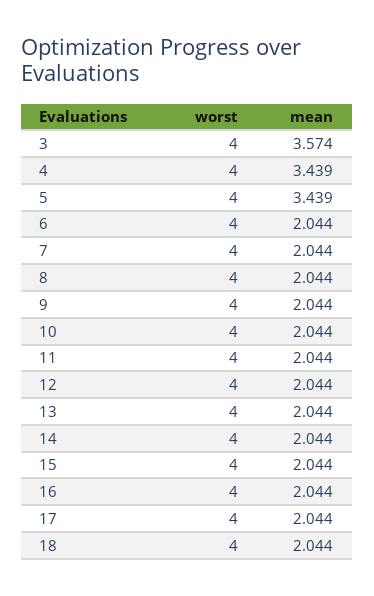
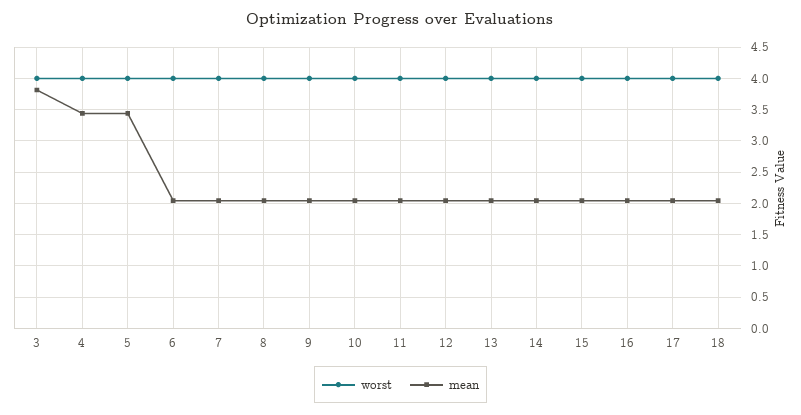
  {
    "worst": {
      "3": 4,
      "4": 4,
      "5": 4,
      "6": 4,
      "7": 4,
      "8": 4,
      "9": 4,
      "10": 4,
      "11": 4,
      "12": 4,
      "13": 4,
      "14": 4,
      "15": 4,
      "16": 4,
      "17": 4,
      "18": 4
    },
    "mean": {
-     "3": 3.574,
+     "3": 3.8,
      "4": 3.439,
      "5": 3.439,
      "6": 2.044,
      "7": 2.044,
      "8": 2.044,
      "9": 2.044,
      "10": 2.044,
      "11": 2.044,
      "12": 2.044,
      "13": 2.044,
      "14": 2.044,
      "15": 2.044,
      "16": 2.044,
      "17": 2.044,
      "18": 2.044
    }
  }

